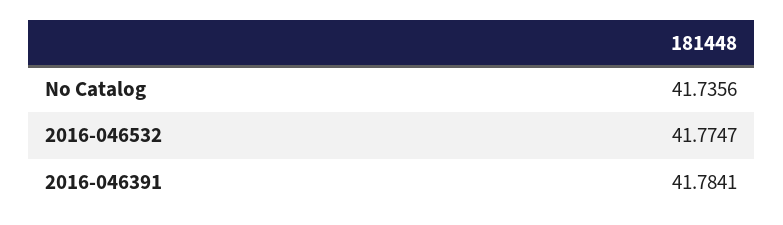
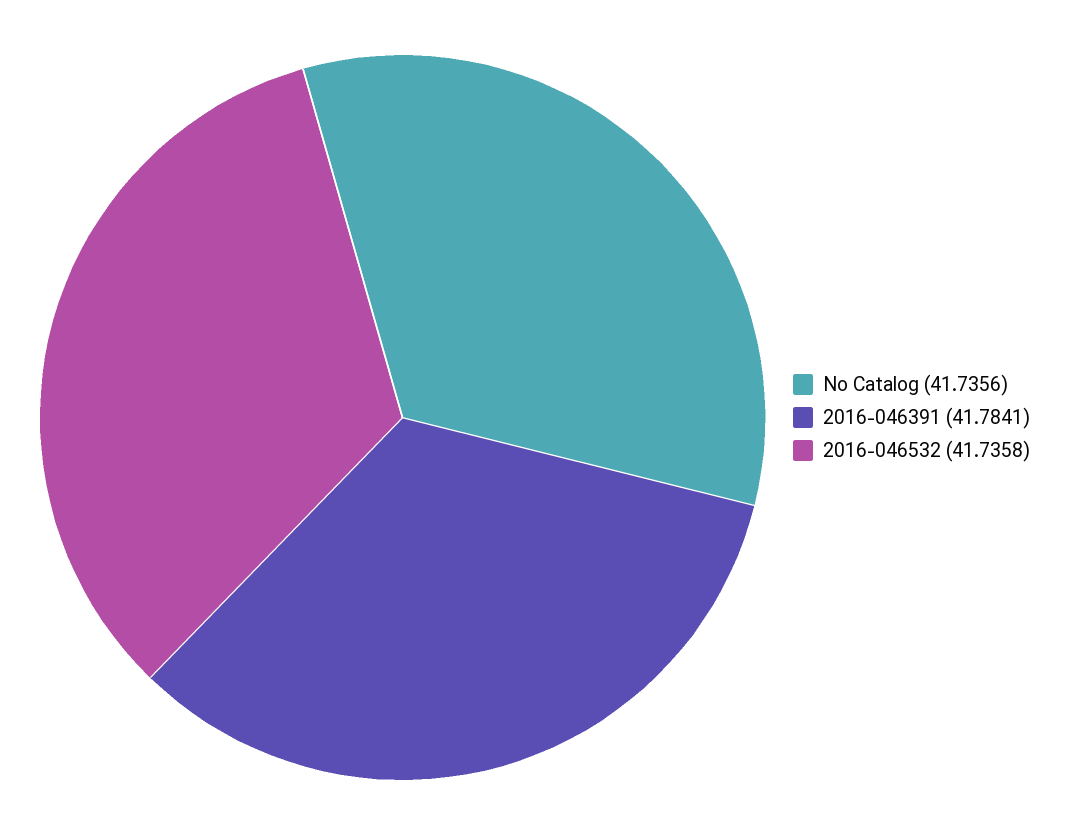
  {
    "No Catalog": 41.7356,
-   "2016-046532": 41.7747,
+   "2016-046532": 41.7358,
    "2016-046391": 41.7841
  }

